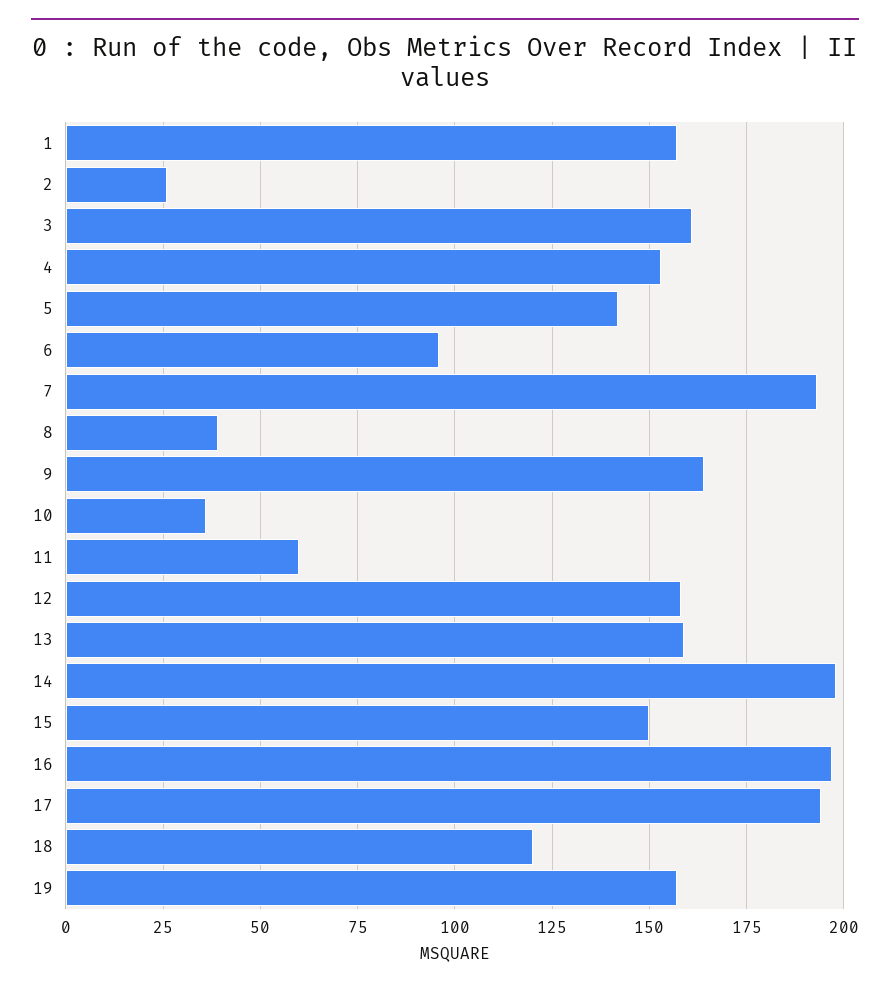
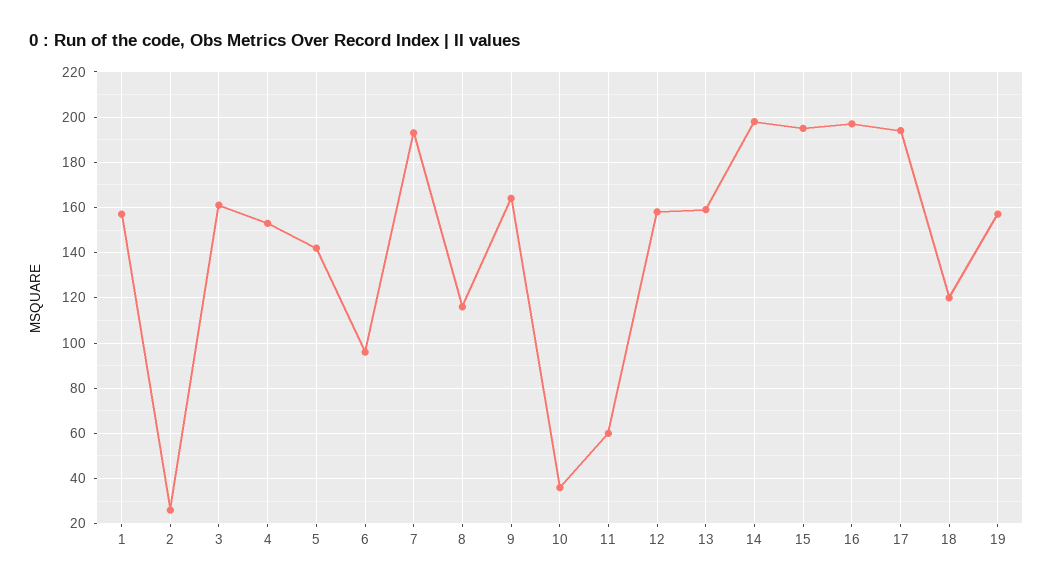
  {
    "1": 155,
    "2": 25,
    "3": 160,
    "4": 155,
    "5": 140,
    "6": 95,
    "7": 195,
-   "8": 40,
+   "8": 115,
    "9": 165,
    "10": 35,
    "11": 60,
    "12": 160,
    "13": 160,
    "14": 200,
-   "15": 150,
+   "15": 195,
    "16": 195,
    "17": 195,
    "18": 120,
    "19": 155
  }

